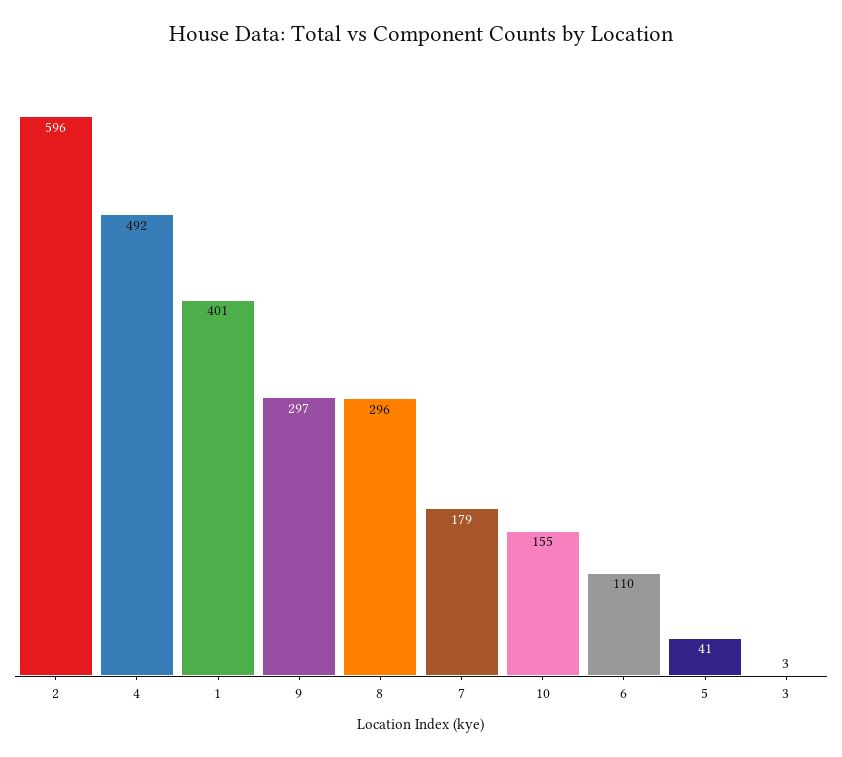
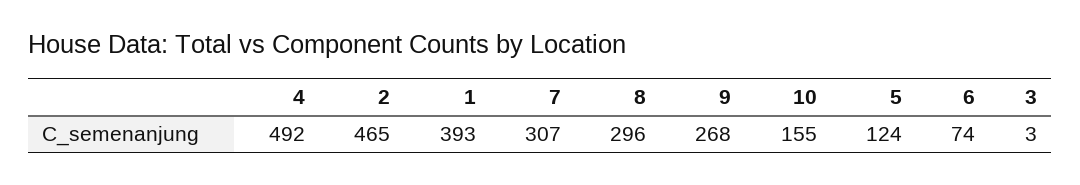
  {
-   "2": 596,
+   "2": 465,
    "4": 492,
-   "1": 401,
+   "1": 393,
-   "9": 297,
+   "9": 268,
    "8": 296,
-   "7": 179,
+   "7": 307,
    "10": 155,
-   "6": 110,
+   "6": 74,
-   "5": 41,
+   "5": 124,
    "3": 3
  }

